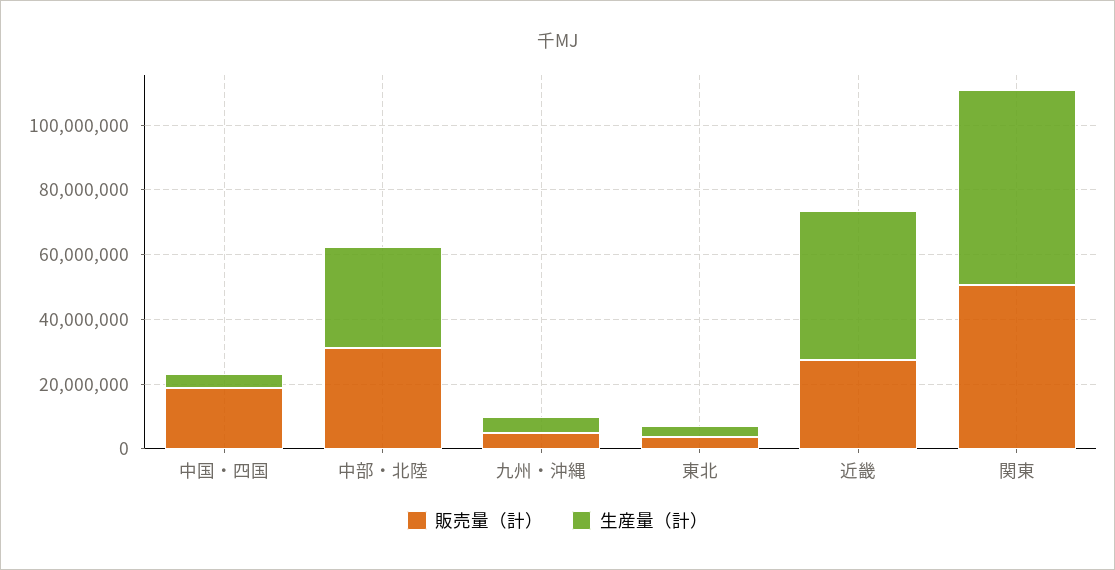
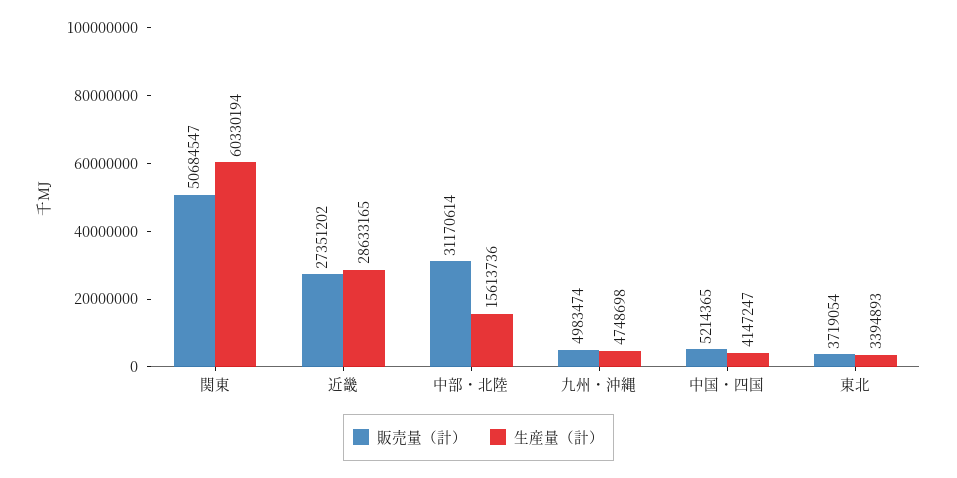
  {
    "販売量（計）": {
-     "中国・四国": 20000000,
+     "中国・四国": 5214365,
      "中部・北陸": 31170614,
      "九州・沖縄": 4983474,
      "東北": 3719054,
      "近畿": 27351202,
      "関東": 50684547
    },
    "生産量（計）": {
      "中国・四国": 4147247,
-     "中部・北陸": 30000000,
+     "中部・北陸": 15613736,
      "九州・沖縄": 4748698,
      "東北": 3394893,
-     "近畿": 45000000,
+     "近畿": 28633165,
      "関東": 60330194
    }
  }

